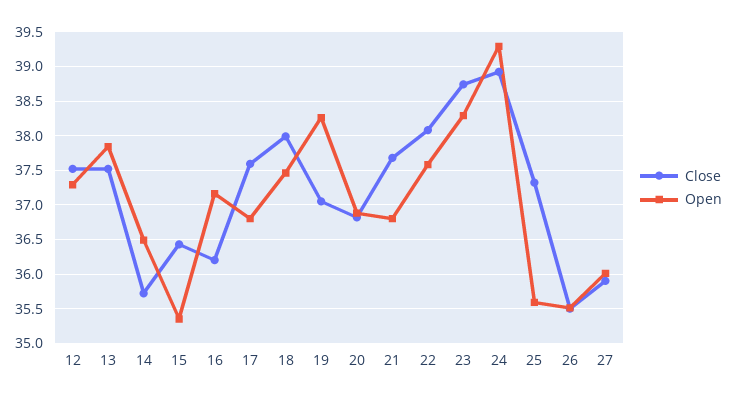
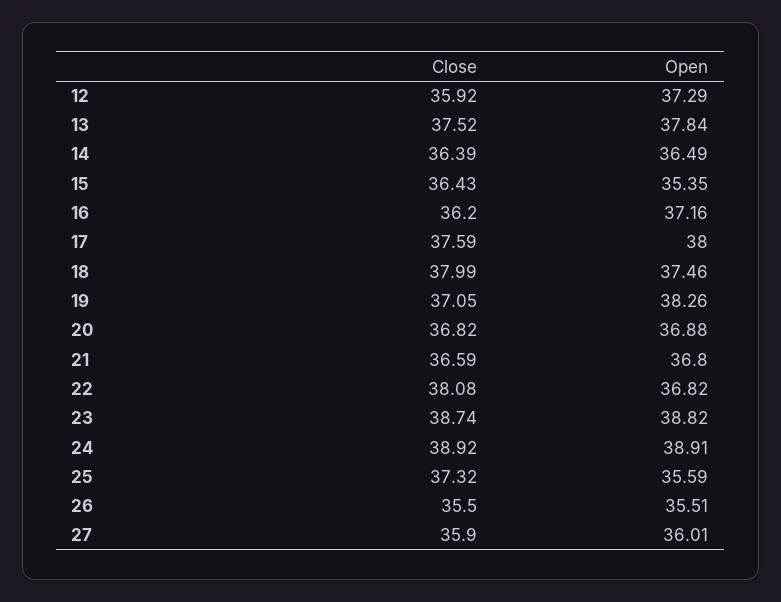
  {
    "Close": {
-     "12": 37.5,
+     "12": 35.92,
      "13": 37.52,
-     "14": 35.7,
+     "14": 36.39,
      "15": 36.43,
      "16": 36.2,
      "17": 37.59,
      "18": 37.99,
      "19": 37.05,
      "20": 36.82,
-     "21": 37.7,
+     "21": 36.59,
      "22": 38.08,
      "23": 38.74,
      "24": 38.92,
      "25": 37.32,
      "26": 35.5,
      "27": 35.9
    },
    "Open": {
      "12": 37.29,
      "13": 37.84,
      "14": 36.49,
      "15": 35.35,
      "16": 37.16,
-     "17": 36.8,
+     "17": 38,
      "18": 37.46,
      "19": 38.26,
      "20": 36.88,
      "21": 36.8,
-     "22": 37.6,
+     "22": 36.82,
-     "23": 38.3,
+     "23": 38.82,
-     "24": 39.3,
+     "24": 38.91,
      "25": 35.59,
      "26": 35.51,
      "27": 36.01
    }
  }

